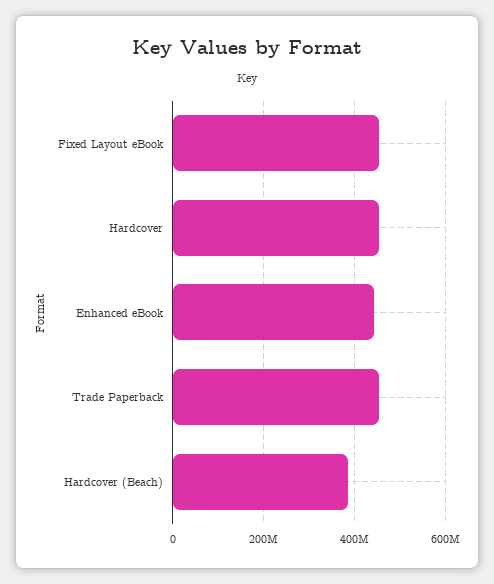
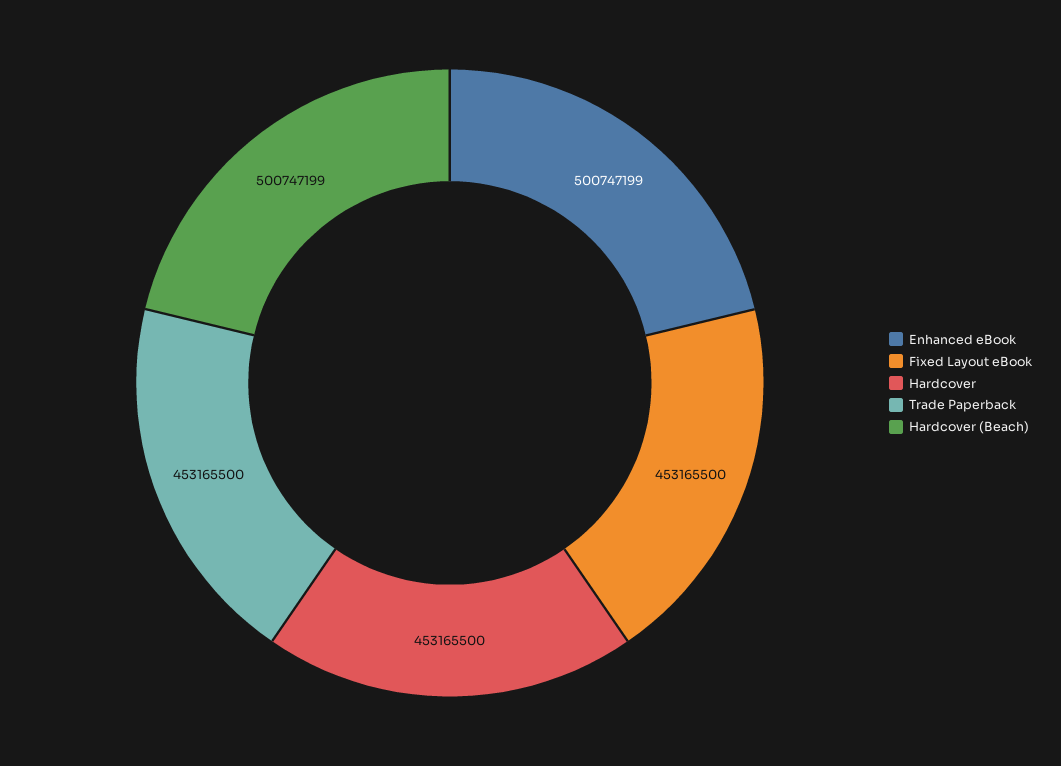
  {
    "Fixed Layout eBook": 453165500,
    "Hardcover": 453165500,
-   "Enhanced eBook": 440000000,
+   "Enhanced eBook": 500747199,
    "Trade Paperback": 453165500,
-   "Hardcover (Beach)": 380000000
+   "Hardcover (Beach)": 500747199
  }

